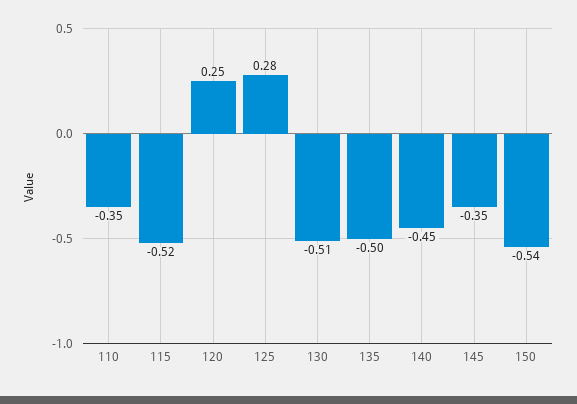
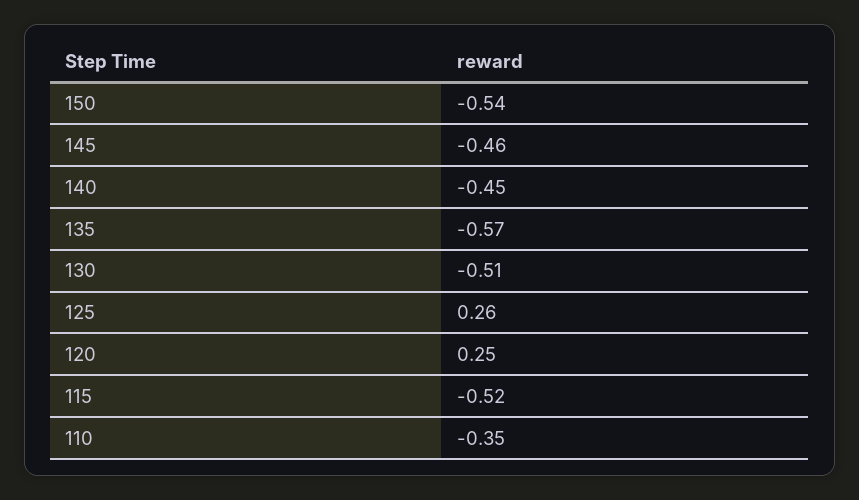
  {
    "110": -0.35,
    "115": -0.52,
    "120": 0.25,
-   "125": 0.28,
+   "125": 0.26,
    "130": -0.51,
-   "135": -0.5,
+   "135": -0.57,
    "140": -0.45,
-   "145": -0.35,
+   "145": -0.46,
    "150": -0.54
  }

